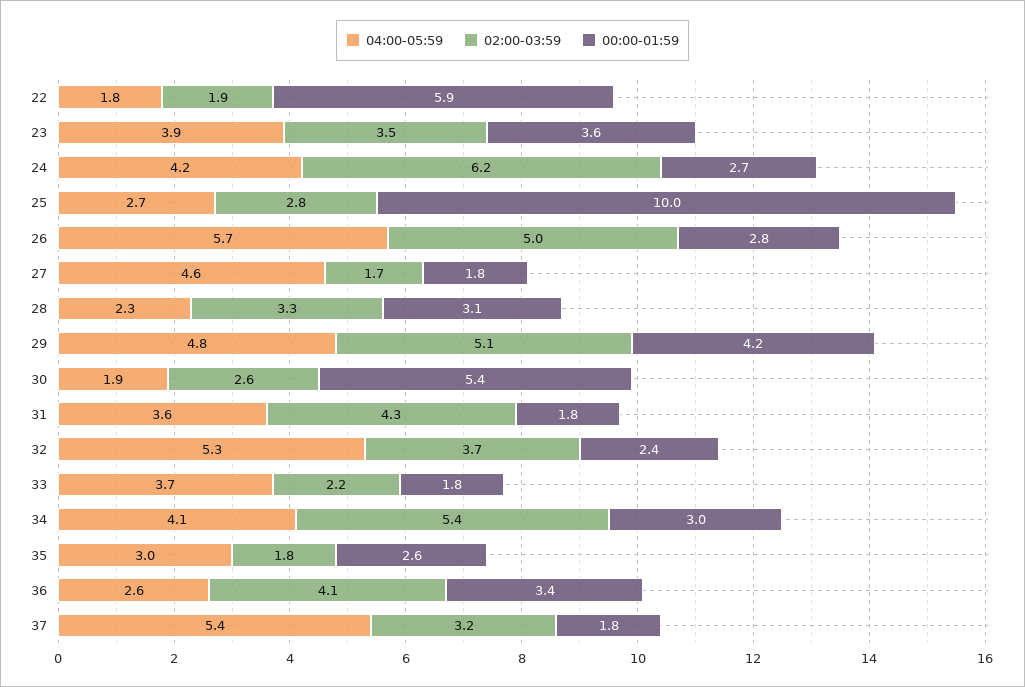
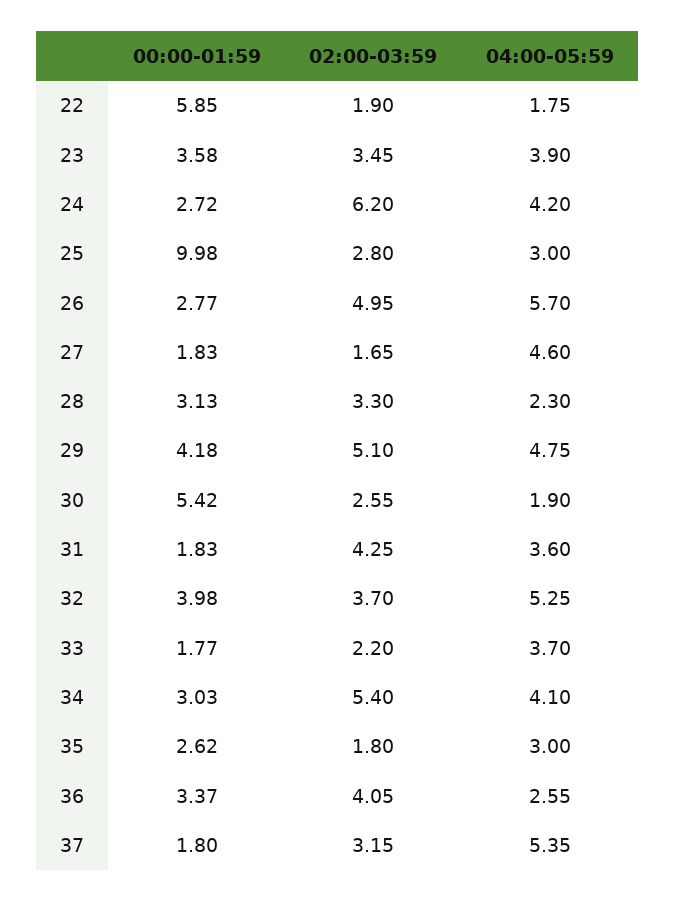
  {
    "04:00-05:59": {
      "22": 1.75,
      "23": 3.9,
      "24": 4.2,
-     "25": 2.7,
+     "25": 3,
      "26": 5.7,
      "27": 4.6,
      "28": 2.3,
      "29": 4.75,
      "30": 1.9,
      "31": 3.6,
      "32": 5.25,
      "33": 3.7,
      "34": 4.1,
      "35": 3,
      "36": 2.55,
      "37": 5.35
    },
    "02:00-03:59": {
      "22": 1.9,
      "23": 3.45,
      "24": 6.2,
      "25": 2.8,
      "26": 4.95,
      "27": 1.65,
      "28": 3.3,
      "29": 5.1,
      "30": 2.55,
      "31": 4.25,
      "32": 3.7,
      "33": 2.2,
      "34": 5.4,
      "35": 1.8,
      "36": 4.05,
      "37": 3.15
    },
    "00:00-01:59": {
      "22": 5.85,
      "23": 3.58,
      "24": 2.72,
      "25": 9.98,
      "26": 2.77,
      "27": 1.83,
      "28": 3.13,
      "29": 4.18,
      "30": 5.42,
      "31": 1.83,
-     "32": 2.4,
+     "32": 3.98,
      "33": 1.77,
      "34": 3.03,
      "35": 2.62,
      "36": 3.37,
      "37": 1.8
    }
  }

